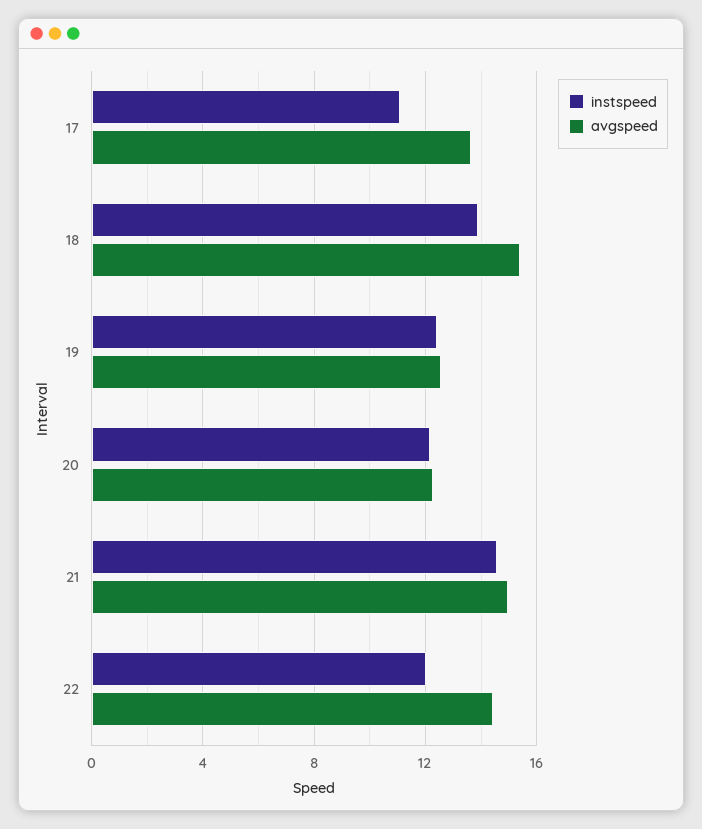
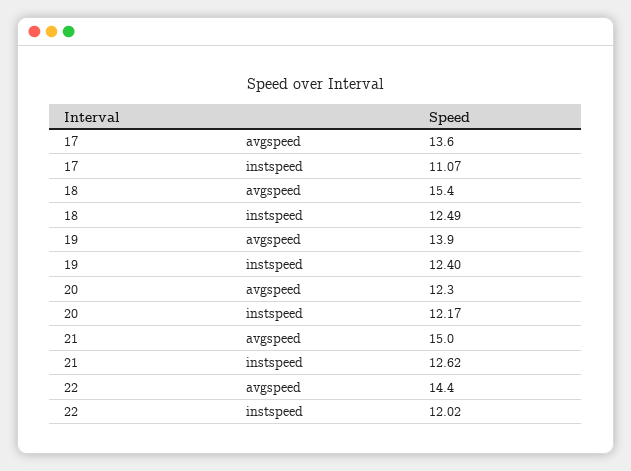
  {
    "instspeed": {
      "17": 11.07,
-     "18": 14,
+     "18": 12.49,
      "19": 12.4,
      "20": 12.17,
-     "21": 14.5,
+     "21": 12.62,
      "22": 12.02
    },
    "avgspeed": {
      "17": 13.6,
      "18": 15.4,
-     "19": 12.5,
+     "19": 13.9,
      "20": 12.3,
      "21": 15,
      "22": 14.4
    }
  }

